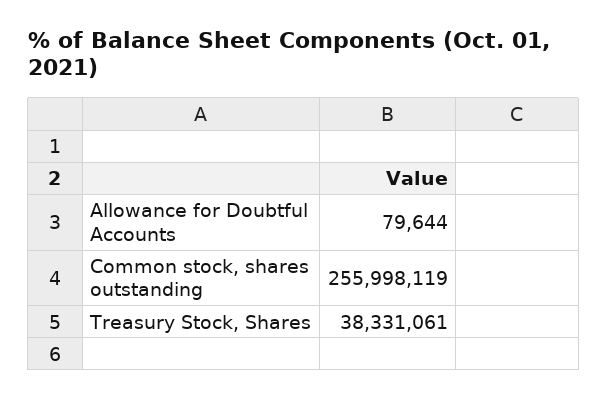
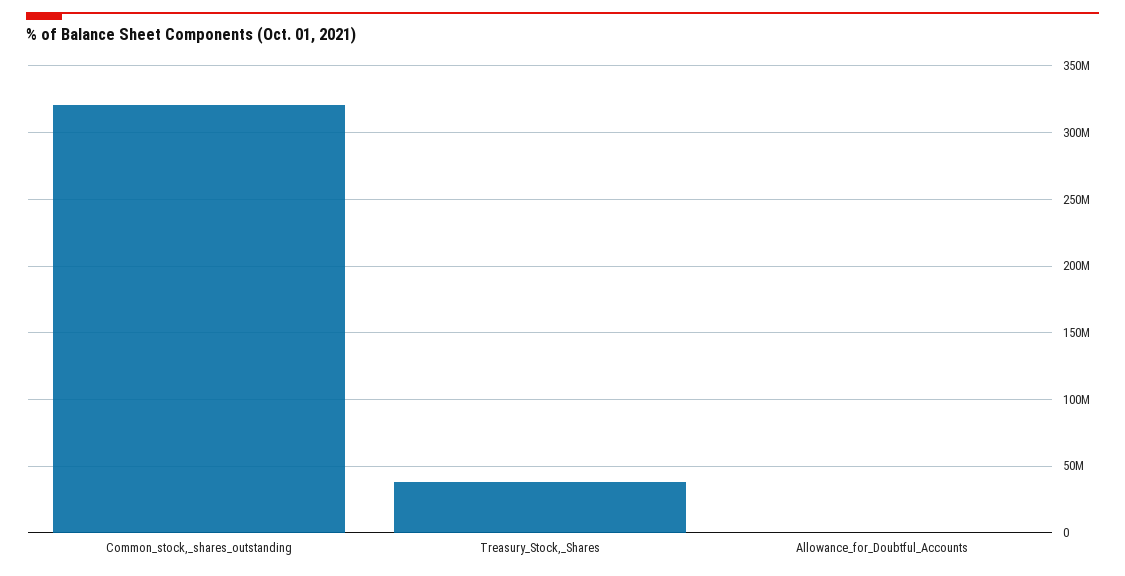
  {
    "Allowance for Doubtful Accounts": 79644,
-   "Common stock, shares outstanding": 255998119,
+   "Common stock, shares outstanding": 320000000,
    "Treasury Stock, Shares": 38331061
  }

